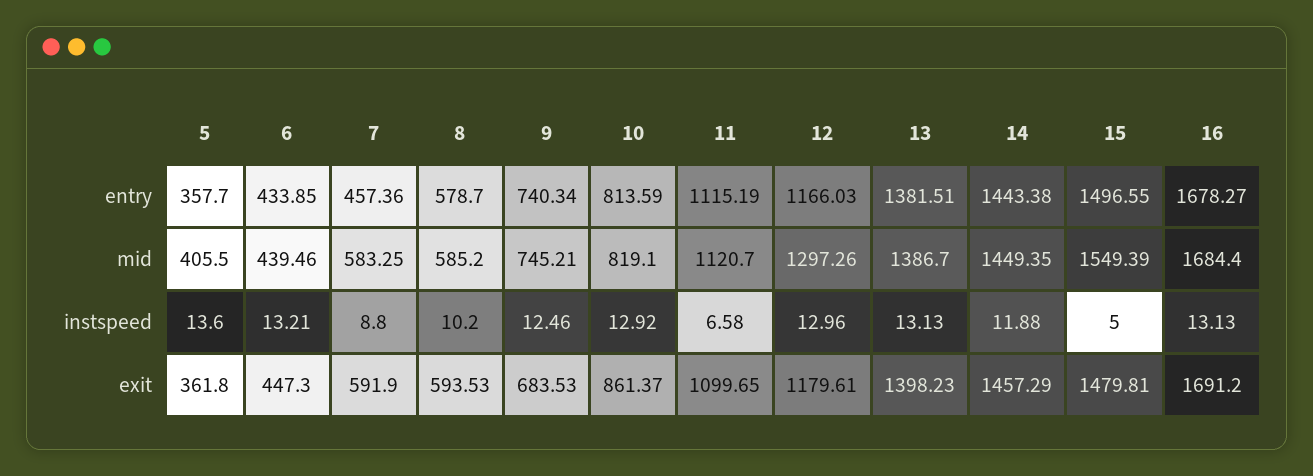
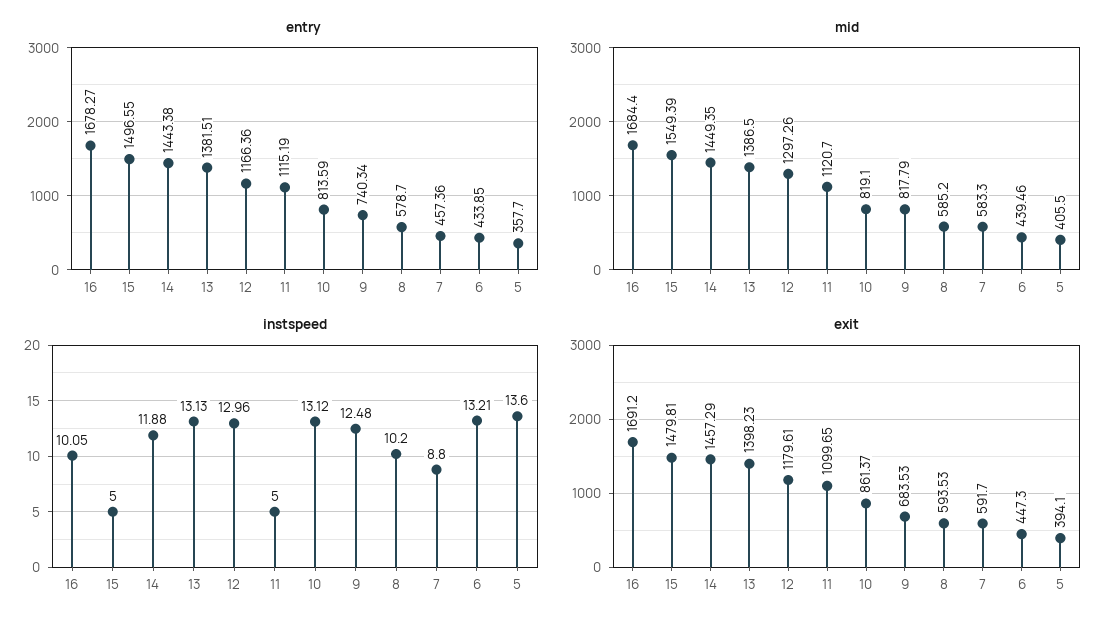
  {
    "entry": {
      "5": 357.7,
      "6": 433.85,
      "7": 457.36,
      "8": 578.7,
      "9": 740.34,
      "10": 813.59,
      "11": 1115.19,
-     "12": 1166.03,
+     "12": 1166.36,
      "13": 1381.51,
      "14": 1443.38,
      "15": 1496.55,
      "16": 1678.27
    },
    "mid": {
      "5": 405.5,
      "6": 439.46,
-     "7": 583.25,
+     "7": 583.3,
      "8": 585.2,
-     "9": 745.21,
+     "9": 817.79,
      "10": 819.1,
      "11": 1120.7,
      "12": 1297.26,
-     "13": 1386.7,
+     "13": 1386.5,
      "14": 1449.35,
      "15": 1549.39,
      "16": 1684.4
    },
    "instspeed": {
      "5": 13.6,
      "6": 13.21,
      "7": 8.8,
      "8": 10.2,
-     "9": 12.46,
+     "9": 12.48,
-     "10": 12.92,
+     "10": 13.12,
-     "11": 6.58,
+     "11": 5,
      "12": 12.96,
      "13": 13.13,
      "14": 11.88,
      "15": 5,
-     "16": 13.13
+     "16": 10.05
    },
    "exit": {
-     "5": 361.8,
+     "5": 394.1,
      "6": 447.3,
-     "7": 591.9,
+     "7": 591.7,
      "8": 593.53,
      "9": 683.53,
      "10": 861.37,
      "11": 1099.65,
      "12": 1179.61,
      "13": 1398.23,
      "14": 1457.29,
      "15": 1479.81,
      "16": 1691.2
    }
  }

